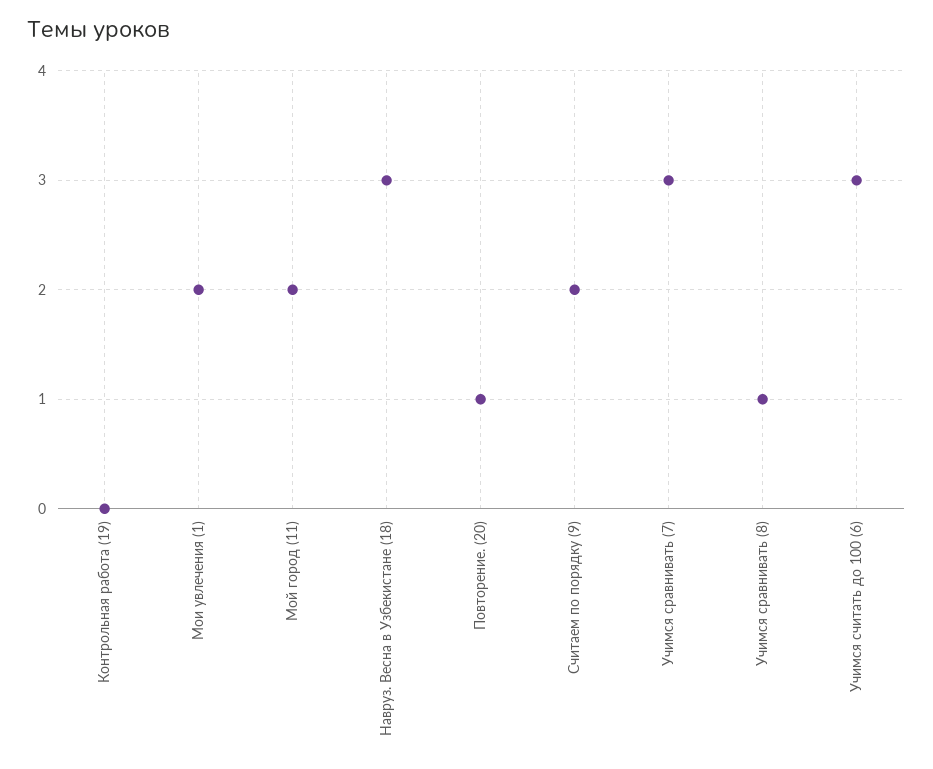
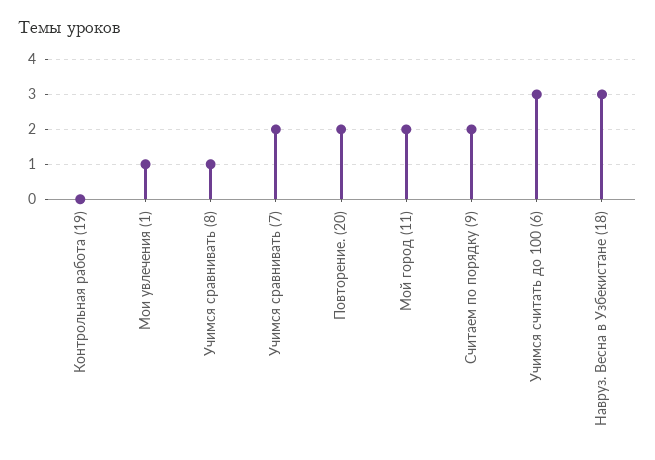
  {
    "Контрольная работа (19)": 0,
-   "Мои увлечения (1)": 2,
+   "Мои увлечения (1)": 1,
    "Мой город (11)": 2,
    "Навруз. Весна в Узбекистане (18)": 3,
-   "Повторение. (20)": 1,
+   "Повторение. (20)": 2,
    "Считаем по порядку (9)": 2,
-   "Учимся сравнивать (7)": 3,
+   "Учимся сравнивать (7)": 2,
    "Учимся сравнивать (8)": 1,
    "Учимся считать до 100 (6)": 3
  }

